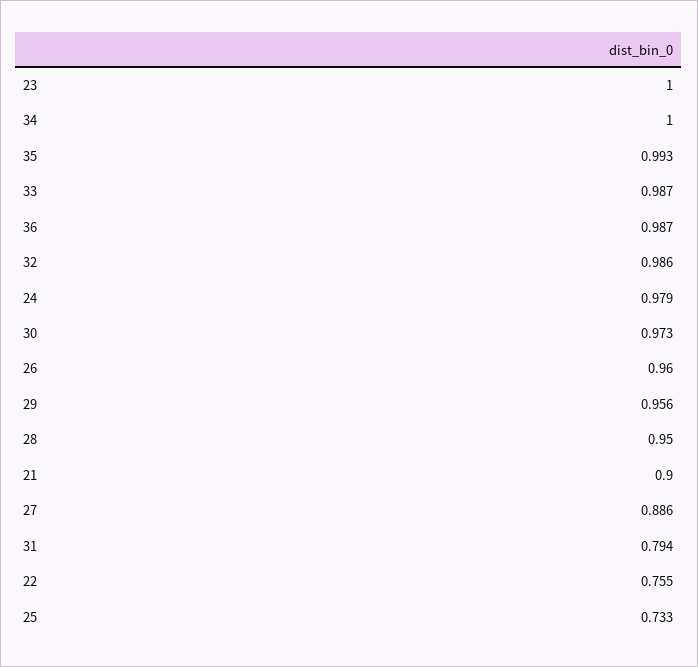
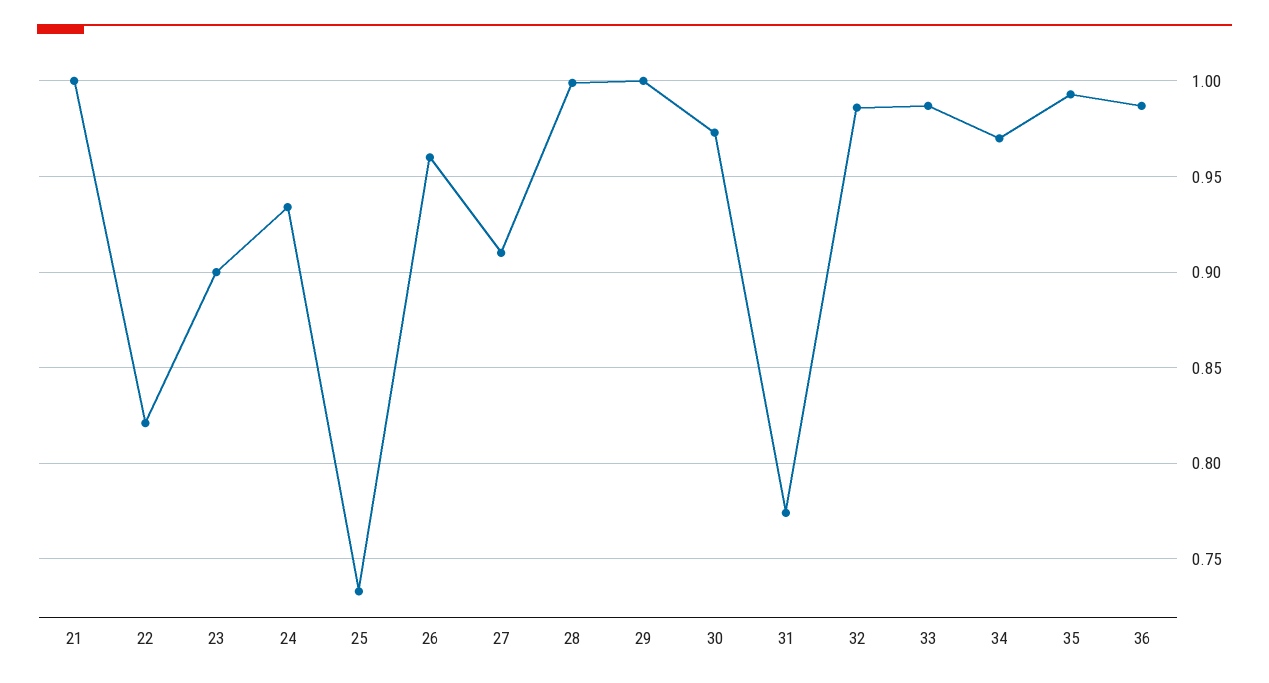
  {
-   "23": 1,
+   "23": 0.9,
-   "34": 1,
+   "34": 0.97,
    "35": 0.993,
    "33": 0.987,
    "36": 0.987,
    "32": 0.986,
-   "24": 0.979,
+   "24": 0.935,
    "30": 0.973,
    "26": 0.96,
-   "29": 0.956,
+   "29": 1,
-   "28": 0.95,
+   "28": 1,
-   "21": 0.9,
+   "21": 1,
-   "27": 0.886,
+   "27": 0.91,
-   "31": 0.794,
+   "31": 0.775,
-   "22": 0.755,
+   "22": 0.82,
    "25": 0.733
  }

